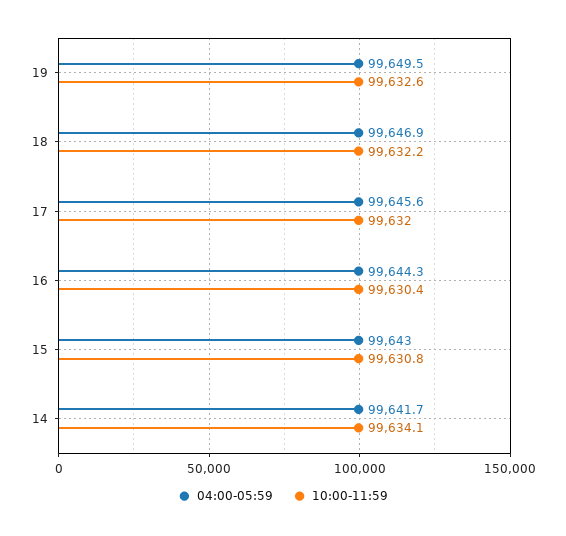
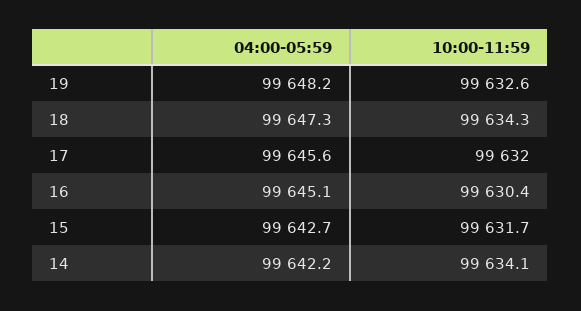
  {
    "04:00-05:59": {
-     "19": 99649.5,
+     "19": 99648.2,
-     "18": 99646.9,
+     "18": 99647.3,
      "17": 99645.6,
-     "16": 99644.3,
+     "16": 99645.1,
-     "15": 99643,
+     "15": 99642.7,
-     "14": 99641.7
+     "14": 99642.2
    },
    "10:00-11:59": {
      "19": 99632.6,
-     "18": 99632.2,
+     "18": 99634.3,
      "17": 99632,
      "16": 99630.4,
-     "15": 99630.8,
+     "15": 99631.7,
      "14": 99634.1
    }
  }

